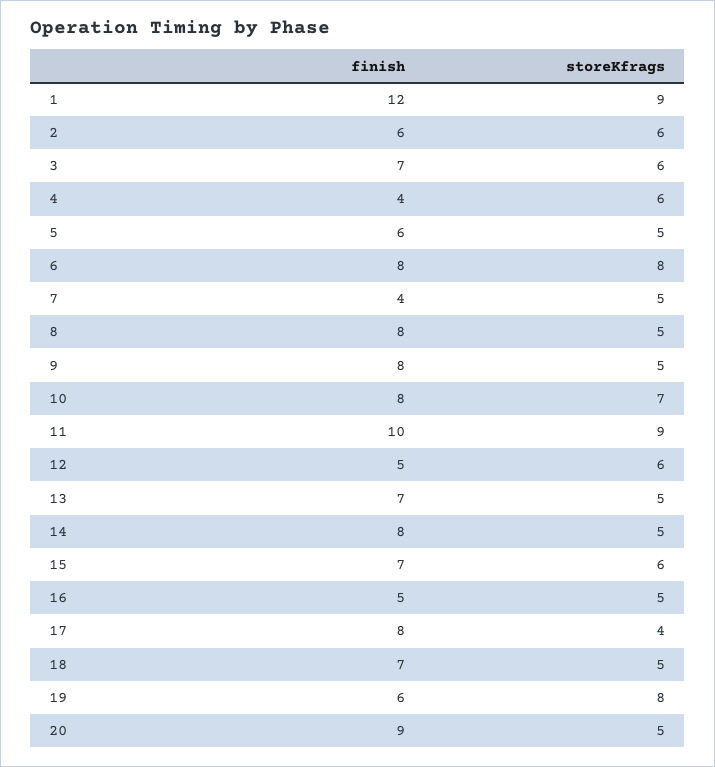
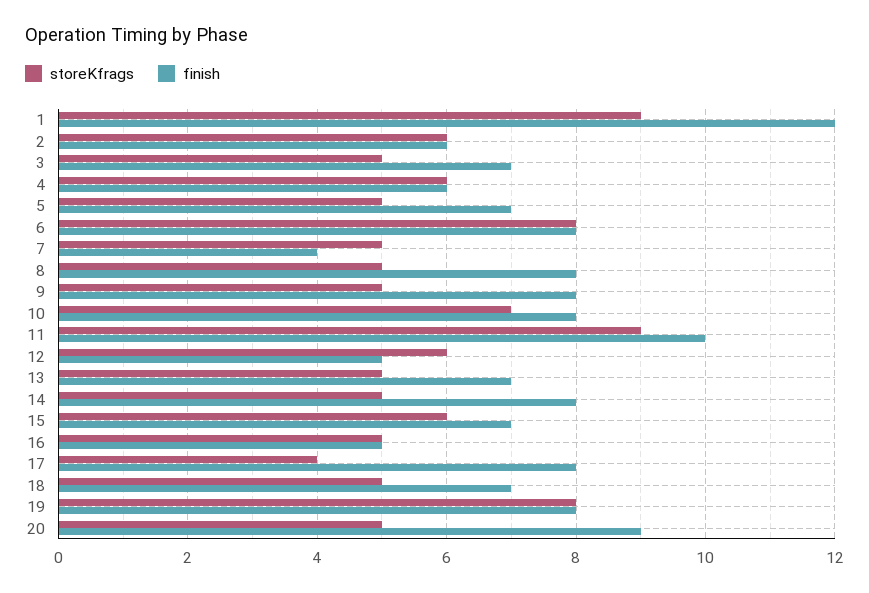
  {
    "finish": {
      "1": 12,
      "2": 6,
      "3": 7,
-     "4": 4,
+     "4": 6,
-     "5": 6,
+     "5": 7,
      "6": 8,
      "7": 4,
      "8": 8,
      "9": 8,
      "10": 8,
      "11": 10,
      "12": 5,
      "13": 7,
      "14": 8,
      "15": 7,
      "16": 5,
      "17": 8,
      "18": 7,
-     "19": 6,
+     "19": 8,
      "20": 9
    },
    "storeKfrags": {
      "1": 9,
      "2": 6,
-     "3": 6,
+     "3": 5,
      "4": 6,
      "5": 5,
      "6": 8,
      "7": 5,
      "8": 5,
      "9": 5,
      "10": 7,
      "11": 9,
      "12": 6,
      "13": 5,
      "14": 5,
      "15": 6,
      "16": 5,
      "17": 4,
      "18": 5,
      "19": 8,
      "20": 5
    }
  }

